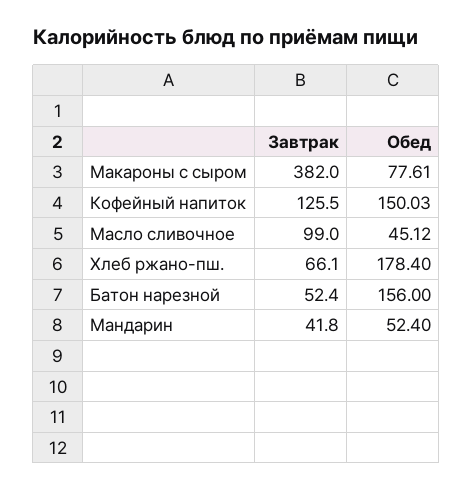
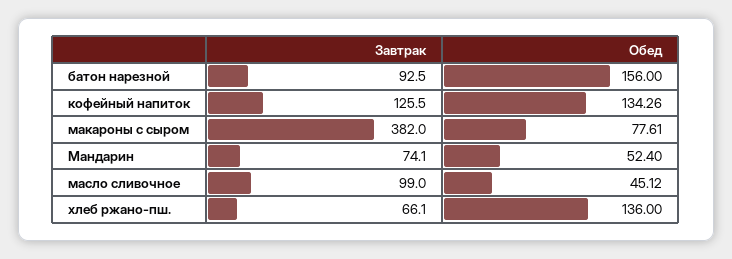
  {
    "Завтрак": {
      "Макароны с сыром": 382,
      "Кофейный напиток": 125.5,
      "Масло сливочное": 99,
      "Хлеб ржано-пш.": 66.1,
-     "Батон нарезной": 52.4,
+     "Батон нарезной": 92.5,
-     "Мандарин": 41.8
+     "Мандарин": 74.1
    },
    "Обед": {
      "Макароны с сыром": 77.61,
-     "Кофейный напиток": 150.03,
+     "Кофейный напиток": 134.26,
      "Масло сливочное": 45.12,
-     "Хлеб ржано-пш.": 178.4,
+     "Хлеб ржано-пш.": 136,
      "Батон нарезной": 156,
      "Мандарин": 52.4
    }
  }

